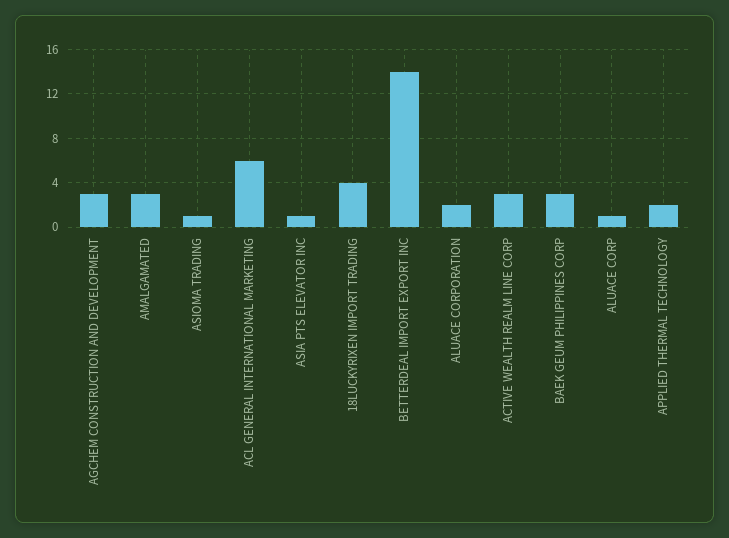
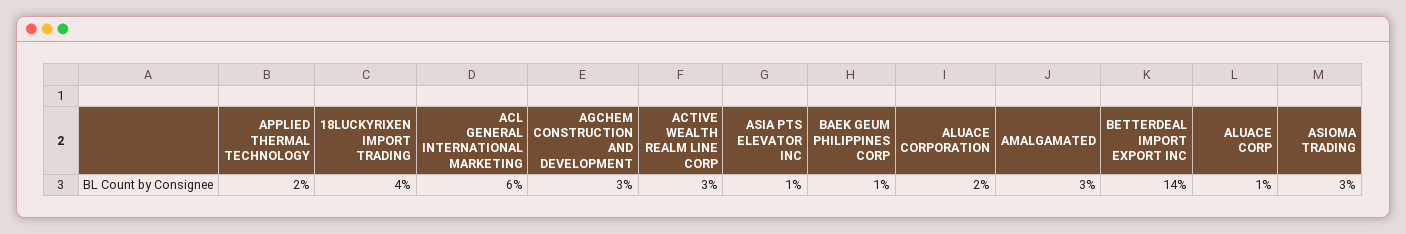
  {
    "AGCHEM CONSTRUCTION AND DEVELOPMENT": 3,
    "AMALGAMATED": 3,
-   "ASIOMA TRADING": 1,
+   "ASIOMA TRADING": 3,
    "ACL GENERAL INTERNATIONAL MARKETING": 6,
    "ASIA PTS ELEVATOR INC": 1,
    "18LUCKYRIXEN IMPORT TRADING": 4,
    "BETTERDEAL IMPORT EXPORT INC": 14,
    "ALUACE CORPORATION": 2,
    "ACTIVE WEALTH REALM LINE CORP": 3,
-   "BAEK GEUM PHILIPPINES CORP": 3,
+   "BAEK GEUM PHILIPPINES CORP": 1,
    "ALUACE CORP": 1,
    "APPLIED THERMAL TECHNOLOGY": 2
  }

